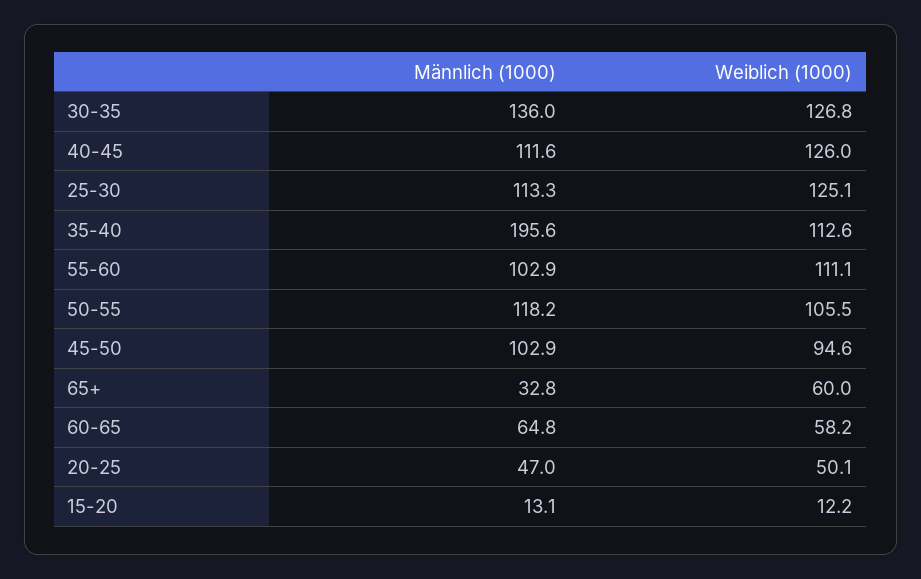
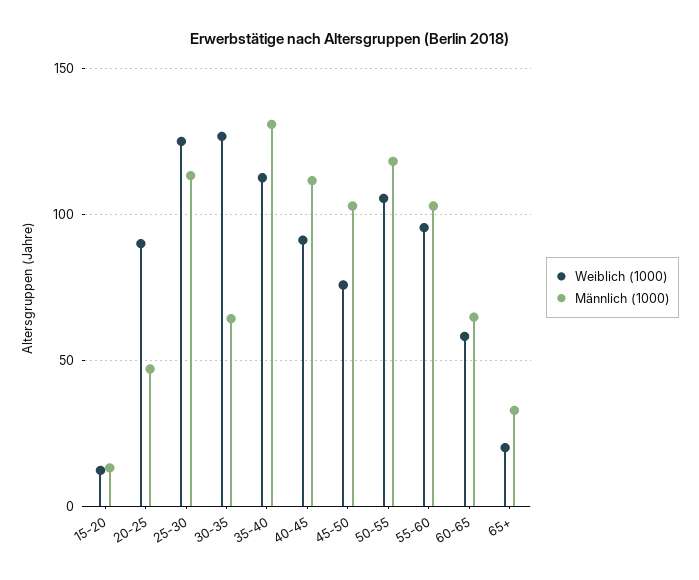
  {
    "Männlich (1000)": {
-     "30-35": 136,
+     "30-35": 65,
      "40-45": 111.6,
      "25-30": 113.3,
-     "35-40": 195.6,
+     "35-40": 130,
      "55-60": 102.9,
      "50-55": 118.2,
      "45-50": 102.9,
      "65+": 32.8,
      "60-65": 64.8,
      "20-25": 47,
      "15-20": 13.1
    },
    "Weiblich (1000)": {
      "30-35": 126.8,
-     "40-45": 126,
+     "40-45": 90,
      "25-30": 125.1,
      "35-40": 112.6,
-     "55-60": 111.1,
+     "55-60": 95,
      "50-55": 105.5,
-     "45-50": 94.6,
+     "45-50": 75,
-     "65+": 60,
+     "65+": 20,
      "60-65": 58.2,
-     "20-25": 50.1,
+     "20-25": 90,
      "15-20": 12.2
    }
  }

